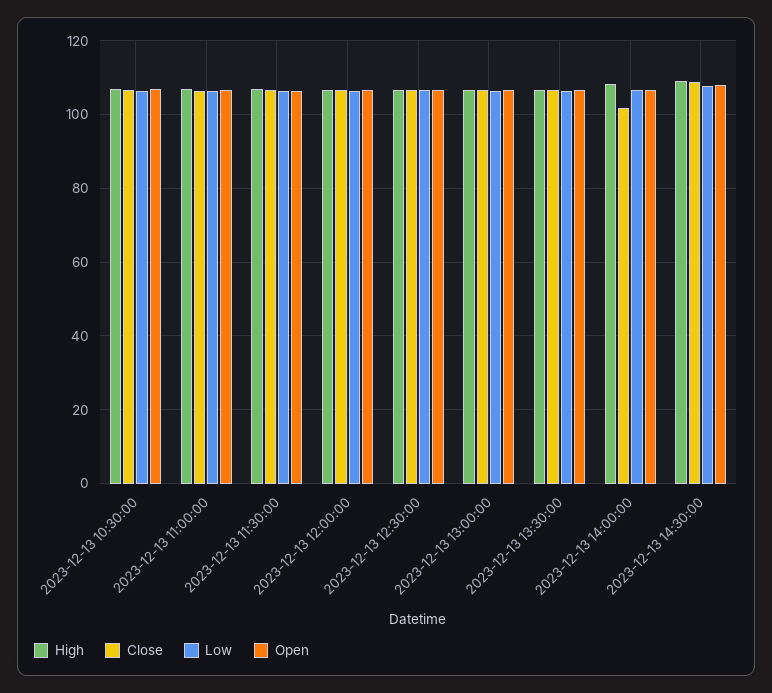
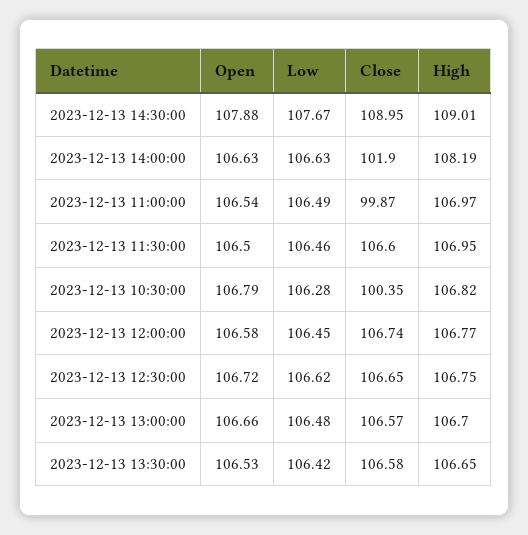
  {
    "High": {
      "2023-12-13 10:30:00": 106.82,
      "2023-12-13 11:00:00": 106.97,
      "2023-12-13 11:30:00": 106.95,
      "2023-12-13 12:00:00": 106.77,
      "2023-12-13 12:30:00": 106.75,
      "2023-12-13 13:00:00": 106.7,
      "2023-12-13 13:30:00": 106.65,
      "2023-12-13 14:00:00": 108.19,
      "2023-12-13 14:30:00": 109.01
    },
    "Close": {
-     "2023-12-13 10:30:00": 106,
+     "2023-12-13 10:30:00": 100.35,
-     "2023-12-13 11:00:00": 106,
+     "2023-12-13 11:00:00": 99.87,
      "2023-12-13 11:30:00": 106.6,
      "2023-12-13 12:00:00": 106.74,
      "2023-12-13 12:30:00": 106.65,
      "2023-12-13 13:00:00": 106.57,
      "2023-12-13 13:30:00": 106.58,
      "2023-12-13 14:00:00": 101.9,
      "2023-12-13 14:30:00": 108.95
    },
    "Low": {
      "2023-12-13 10:30:00": 106.28,
      "2023-12-13 11:00:00": 106.49,
      "2023-12-13 11:30:00": 106.46,
      "2023-12-13 12:00:00": 106.45,
      "2023-12-13 12:30:00": 106.62,
      "2023-12-13 13:00:00": 106.48,
      "2023-12-13 13:30:00": 106.42,
      "2023-12-13 14:00:00": 106.63,
      "2023-12-13 14:30:00": 107.67
    },
    "Open": {
      "2023-12-13 10:30:00": 106.79,
      "2023-12-13 11:00:00": 106.54,
      "2023-12-13 11:30:00": 106.5,
      "2023-12-13 12:00:00": 106.58,
      "2023-12-13 12:30:00": 106.72,
      "2023-12-13 13:00:00": 106.66,
      "2023-12-13 13:30:00": 106.53,
      "2023-12-13 14:00:00": 106.63,
      "2023-12-13 14:30:00": 107.88
    }
  }

